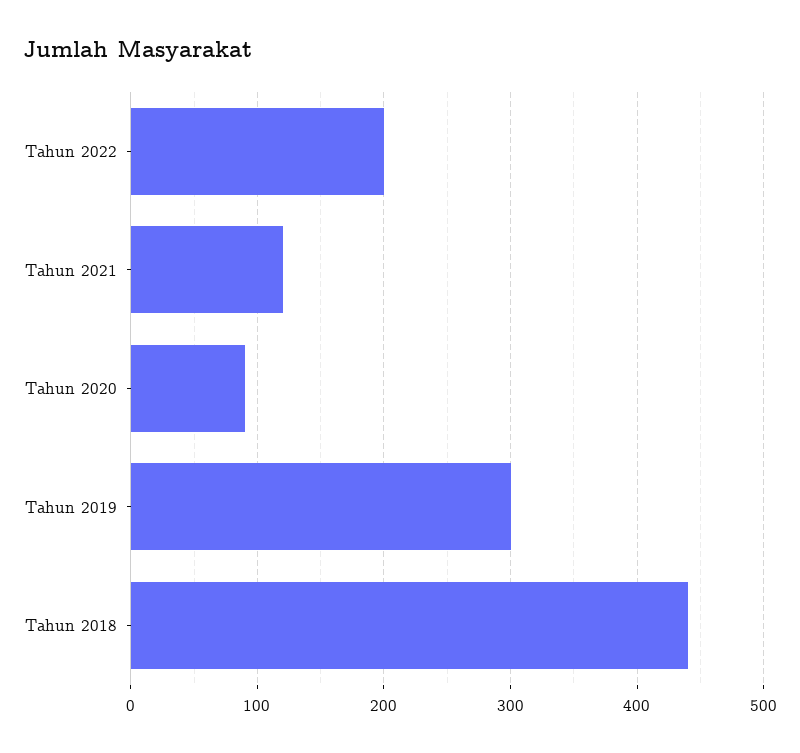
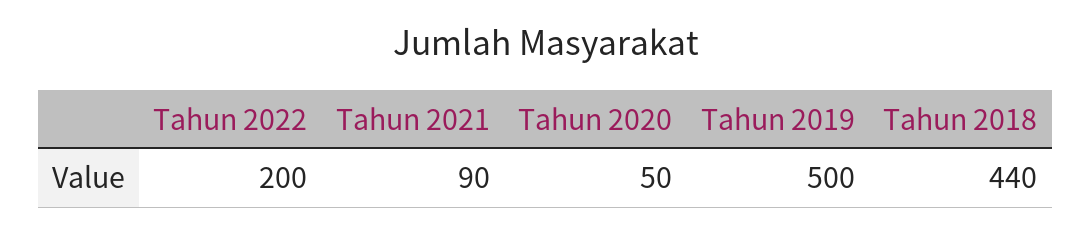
  {
    "Tahun 2022": 200,
-   "Tahun 2021": 120,
+   "Tahun 2021": 90,
-   "Tahun 2020": 90,
+   "Tahun 2020": 50,
-   "Tahun 2019": 300,
+   "Tahun 2019": 500,
    "Tahun 2018": 440
  }

